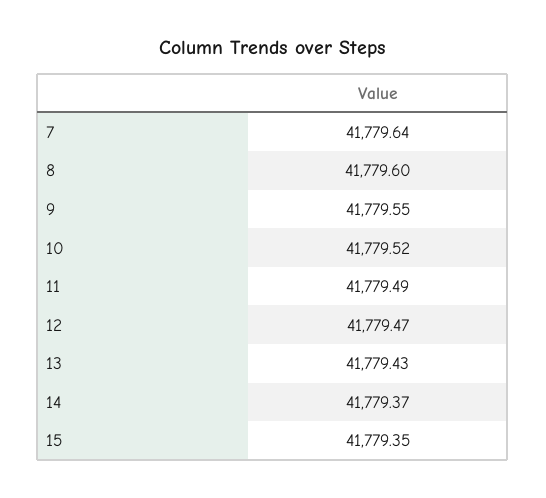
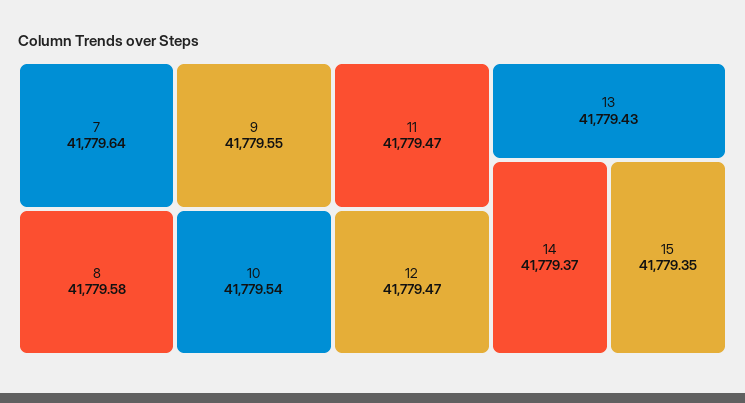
  {
    "7": 41779.64,
-   "8": 41779.6,
+   "8": 41779.58,
    "9": 41779.55,
-   "10": 41779.52,
+   "10": 41779.54,
-   "11": 41779.49,
+   "11": 41779.47,
    "12": 41779.47,
    "13": 41779.43,
    "14": 41779.37,
    "15": 41779.35
  }

